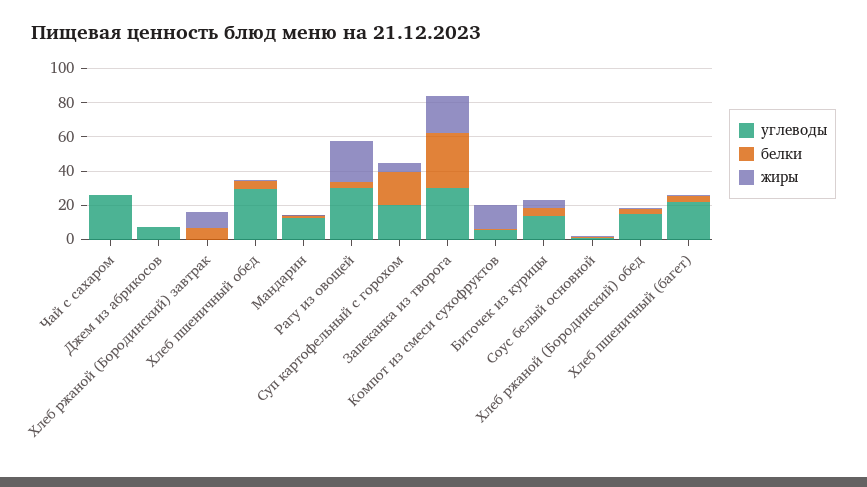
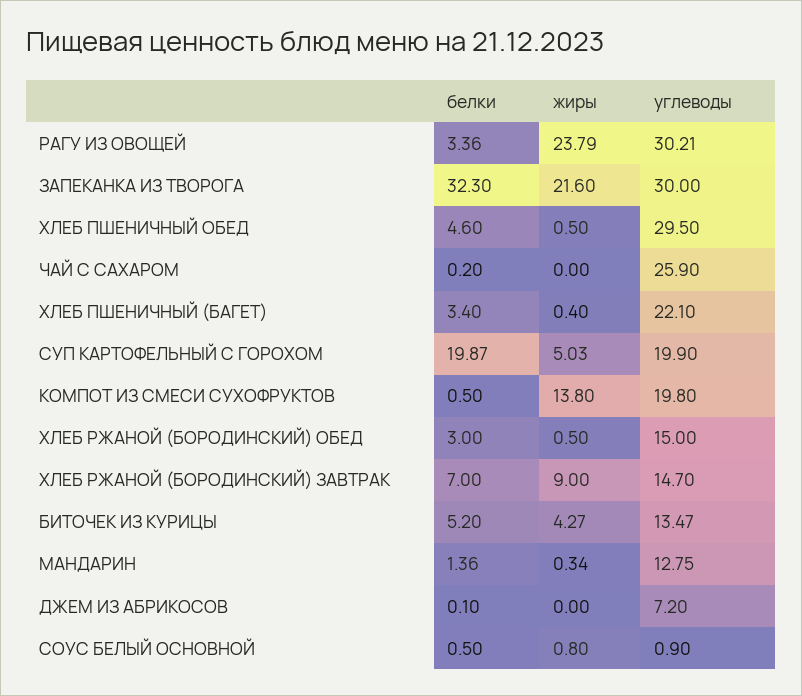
  {
    "углеводы": {
      "Чай с сахаром": 25.9,
      "Джем из абрикосов": 7.2,
-     "Хлеб ржаной (Бородинский) завтрак": 0,
+     "Хлеб ржаной (Бородинский) завтрак": 14.7,
      "Хлеб пшеничный обед": 29.5,
      "Мандарин": 12.75,
      "Рагу из овощей": 30.21,
      "Суп картофельный с горохом": 19.9,
      "Запеканка из творога": 30,
-     "Компот из смеси сухофруктов": 5,
+     "Компот из смеси сухофруктов": 19.8,
      "Биточек из курицы": 13.47,
      "Соус белый основной": 0.9,
      "Хлеб ржаной (Бородинский) обед": 15,
      "Хлеб пшеничный (багет)": 22.1
    },
    "белки": {
      "Чай с сахаром": 0.2,
      "Джем из абрикосов": 0.1,
      "Хлеб ржаной (Бородинский) завтрак": 7,
      "Хлеб пшеничный обед": 4.6,
      "Мандарин": 1.36,
      "Рагу из овощей": 3.36,
      "Суп картофельный с горохом": 19.87,
      "Запеканка из творога": 32.3,
      "Компот из смеси сухофруктов": 0.5,
      "Биточек из курицы": 5.2,
      "Соус белый основной": 0.5,
      "Хлеб ржаной (Бородинский) обед": 3,
      "Хлеб пшеничный (багет)": 3.4
    },
    "жиры": {
      "Чай с сахаром": 0,
      "Джем из абрикосов": 0,
      "Хлеб ржаной (Бородинский) завтрак": 9,
      "Хлеб пшеничный обед": 0.5,
      "Мандарин": 0.34,
      "Рагу из овощей": 23.79,
      "Суп картофельный с горохом": 5.03,
      "Запеканка из творога": 21.6,
      "Компот из смеси сухофруктов": 13.8,
      "Биточек из курицы": 4.27,
      "Соус белый основной": 0.8,
      "Хлеб ржаной (Бородинский) обед": 0.5,
      "Хлеб пшеничный (багет)": 0.4
    }
  }

